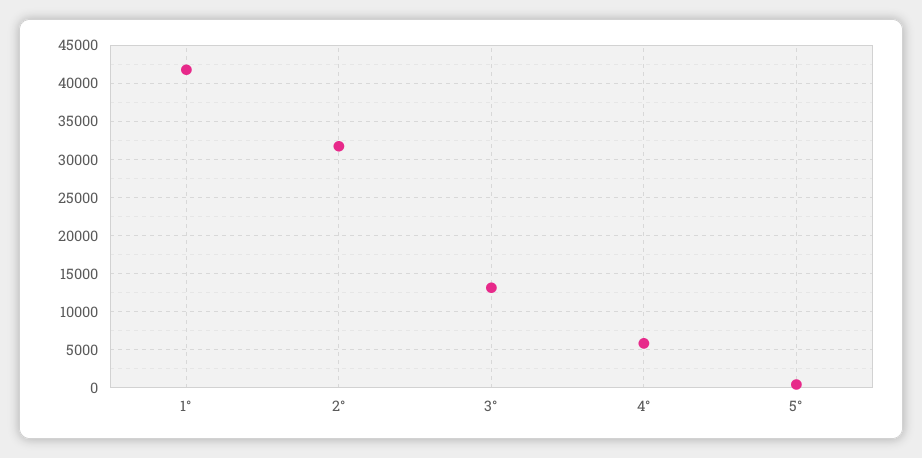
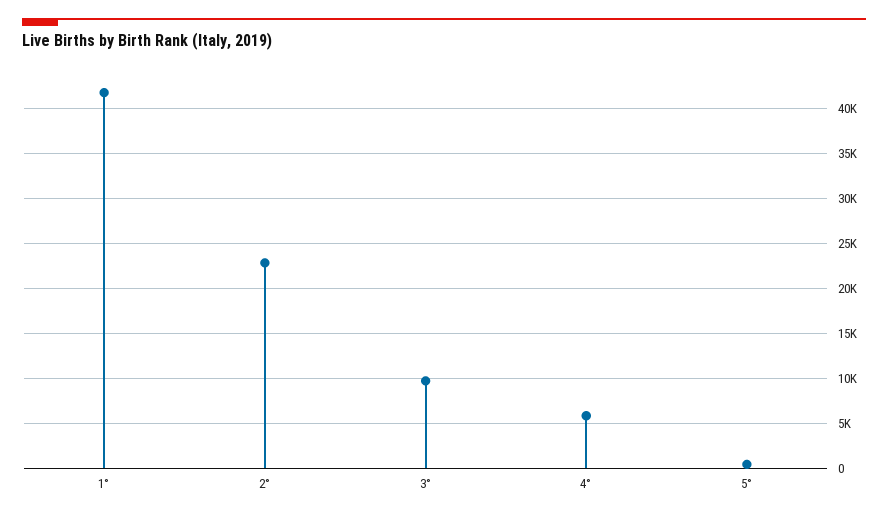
  {
    "1°": 42000,
-   "2°": 32000,
+   "2°": 23000,
-   "3°": 13000,
+   "3°": 10000,
    "4°": 6000,
    "5°": 0
  }

